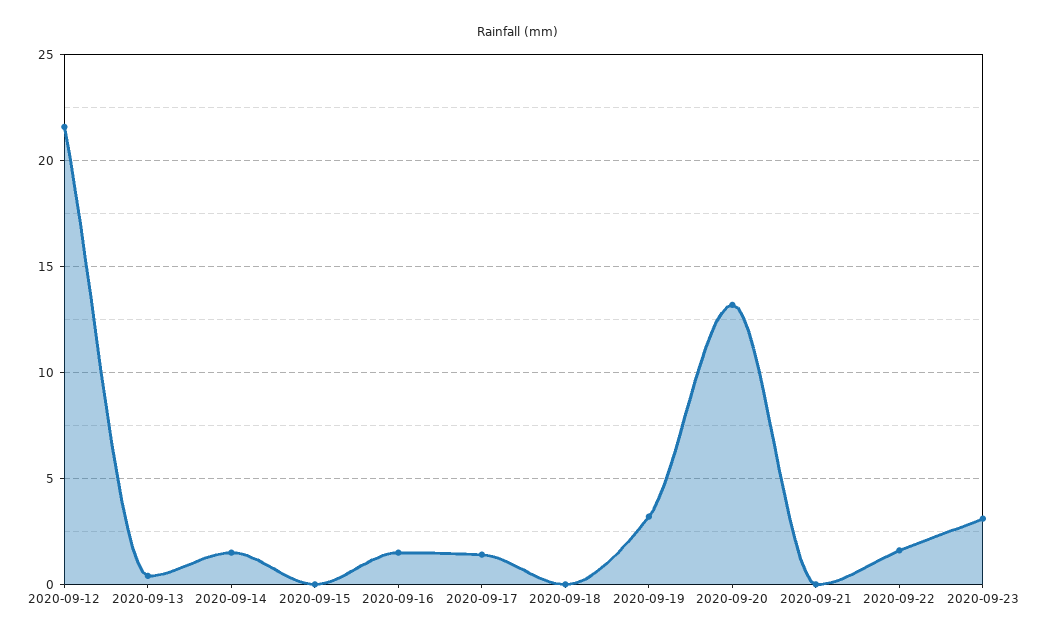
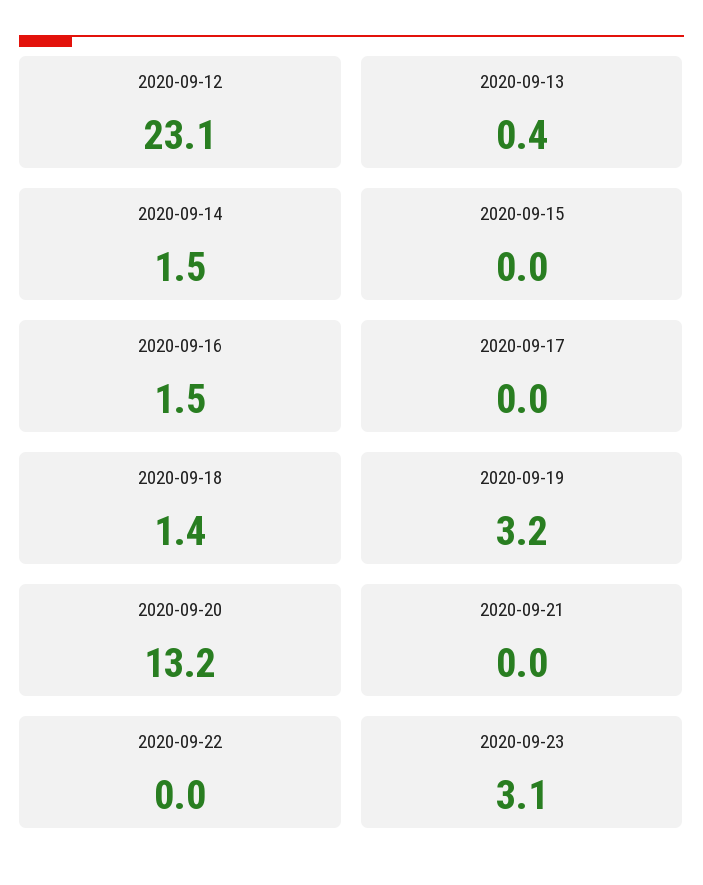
  {
-   "2020-09-12": 21.5,
+   "2020-09-12": 23.1,
    "2020-09-13": 0.4,
    "2020-09-14": 1.5,
    "2020-09-15": 0,
    "2020-09-16": 1.5,
-   "2020-09-17": 1.5,
+   "2020-09-17": 0,
-   "2020-09-18": 0,
+   "2020-09-18": 1.4,
    "2020-09-19": 3.2,
    "2020-09-20": 13.2,
    "2020-09-21": 0,
-   "2020-09-22": 1.5,
+   "2020-09-22": 0,
    "2020-09-23": 3.1
  }

